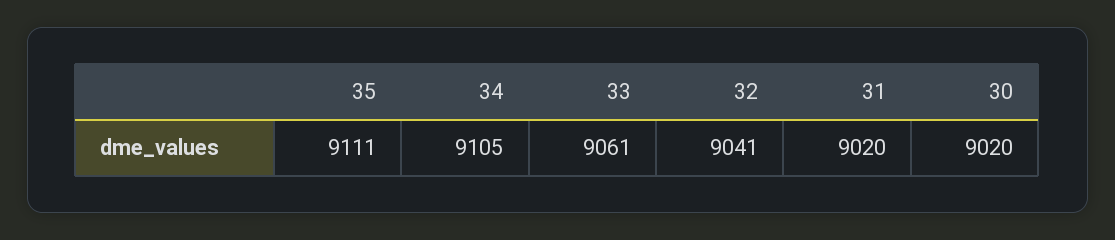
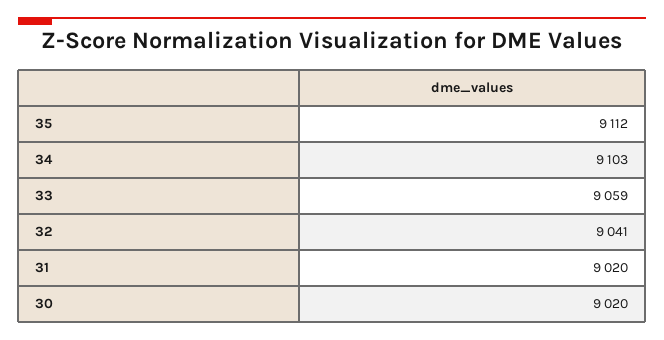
  {
-   "35": 9111,
+   "35": 9112,
-   "34": 9105,
+   "34": 9103,
-   "33": 9061,
+   "33": 9059,
    "32": 9041,
    "31": 9020,
    "30": 9020
  }

